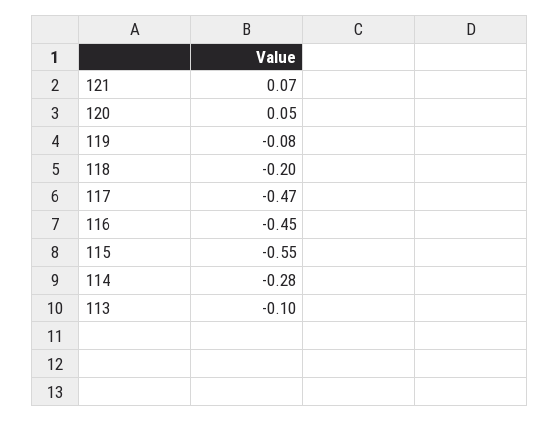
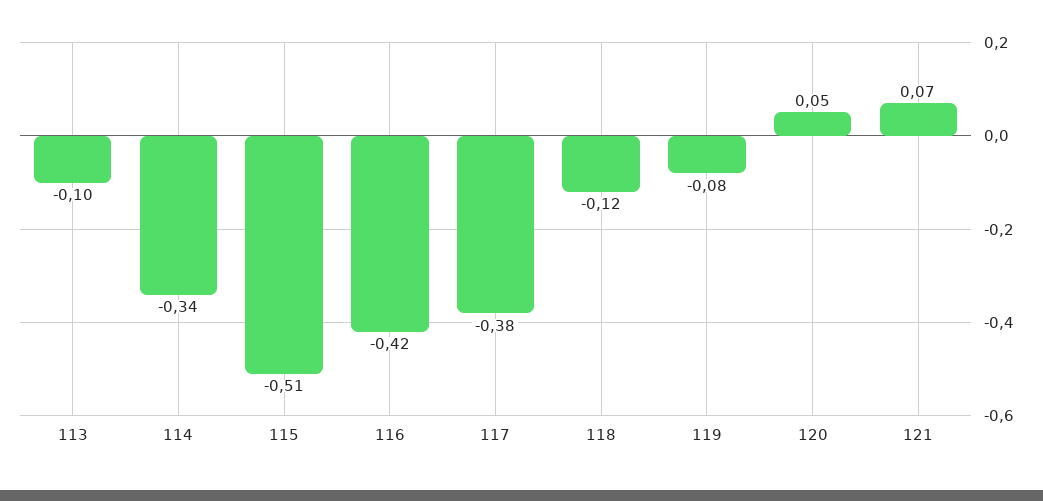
  {
    "121": 0.07,
    "120": 0.05,
    "119": -0.08,
-   "118": -0.2,
+   "118": -0.12,
-   "117": -0.47,
+   "117": -0.38,
-   "116": -0.45,
+   "116": -0.42,
-   "115": -0.55,
+   "115": -0.51,
-   "114": -0.28,
+   "114": -0.34,
    "113": -0.1
  }

